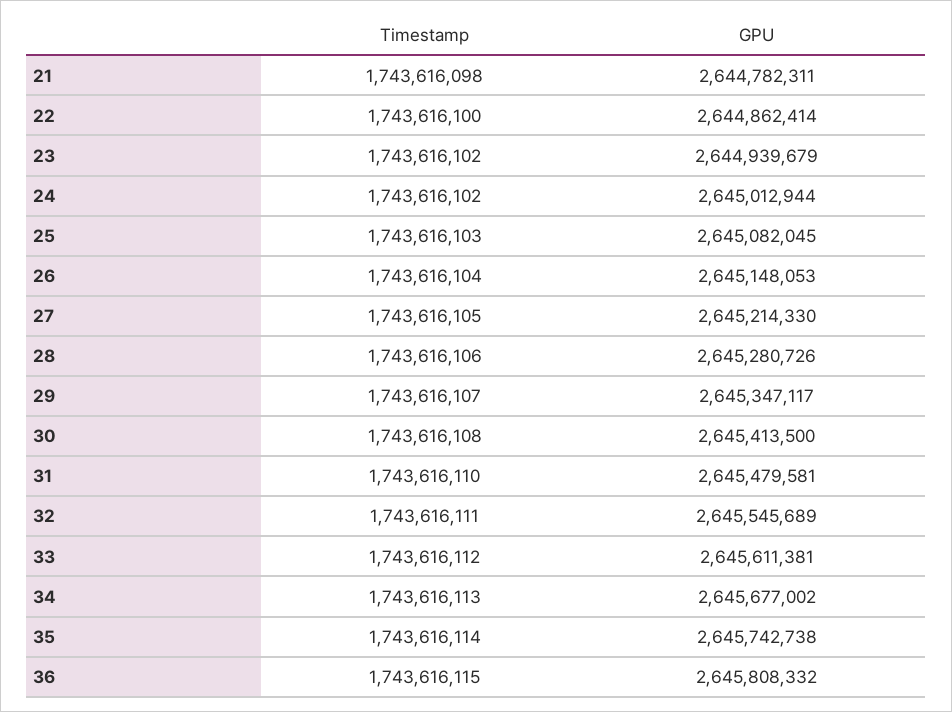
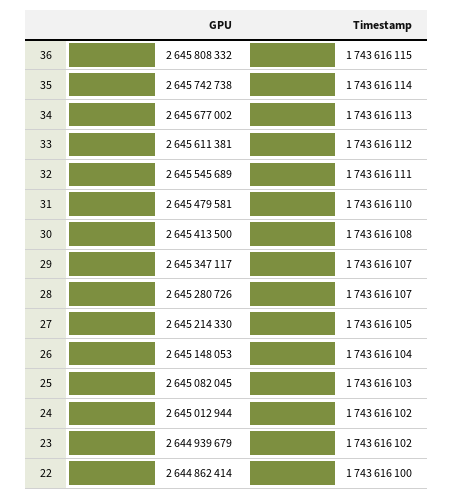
  {
    "Timestamp": {
-     "21": 1743616098,
      "22": 1743616100,
      "23": 1743616102,
      "24": 1743616102,
      "25": 1743616103,
      "26": 1743616104,
      "27": 1743616105,
-     "28": 1743616106,
+     "28": 1743616107,
      "29": 1743616107,
      "30": 1743616108,
      "31": 1743616110,
      "32": 1743616111,
      "33": 1743616112,
      "34": 1743616113,
      "35": 1743616114,
      "36": 1743616115
    },
    "GPU": {
-     "21": 2644782311,
      "22": 2644862414,
      "23": 2644939679,
      "24": 2645012944,
      "25": 2645082045,
      "26": 2645148053,
      "27": 2645214330,
      "28": 2645280726,
      "29": 2645347117,
      "30": 2645413500,
      "31": 2645479581,
      "32": 2645545689,
      "33": 2645611381,
      "34": 2645677002,
      "35": 2645742738,
      "36": 2645808332
    }
  }

